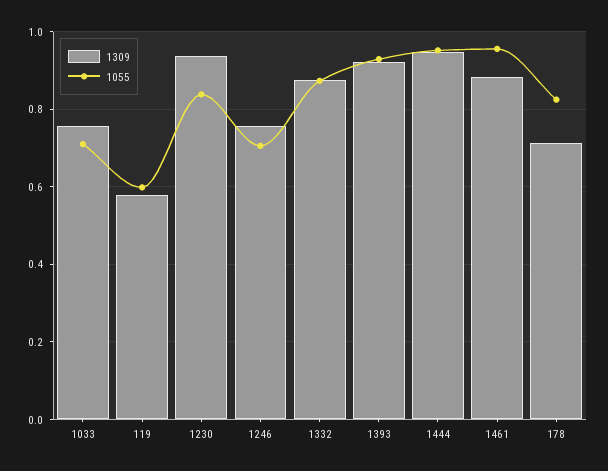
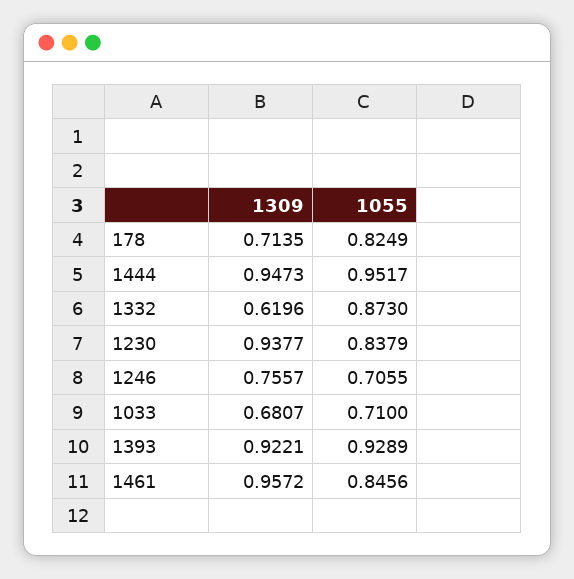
  {
    "1309": {
-     "1033": 0.76,
+     "1033": 0.6807,
-     "119": 0.58,
      "1230": 0.9377,
      "1246": 0.7557,
-     "1332": 0.88,
+     "1332": 0.6196,
      "1393": 0.9221,
      "1444": 0.9473,
-     "1461": 0.88,
+     "1461": 0.9572,
      "178": 0.7135
    },
    "1055": {
      "1033": 0.71,
-     "119": 0.6,
      "1230": 0.8379,
      "1246": 0.7055,
      "1332": 0.873,
      "1393": 0.9289,
      "1444": 0.9517,
-     "1461": 0.96,
+     "1461": 0.8456,
      "178": 0.8249
    }
  }

